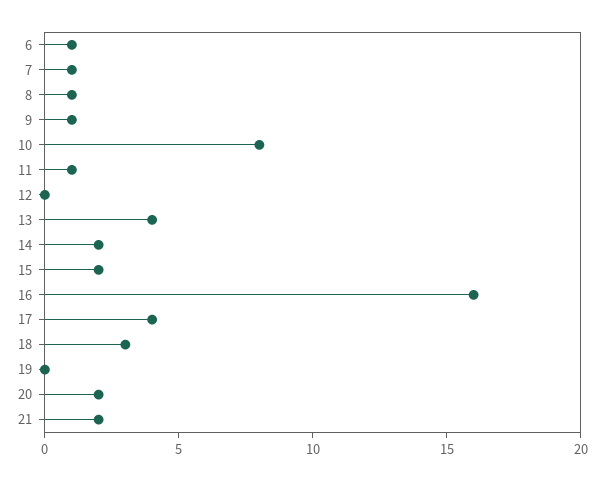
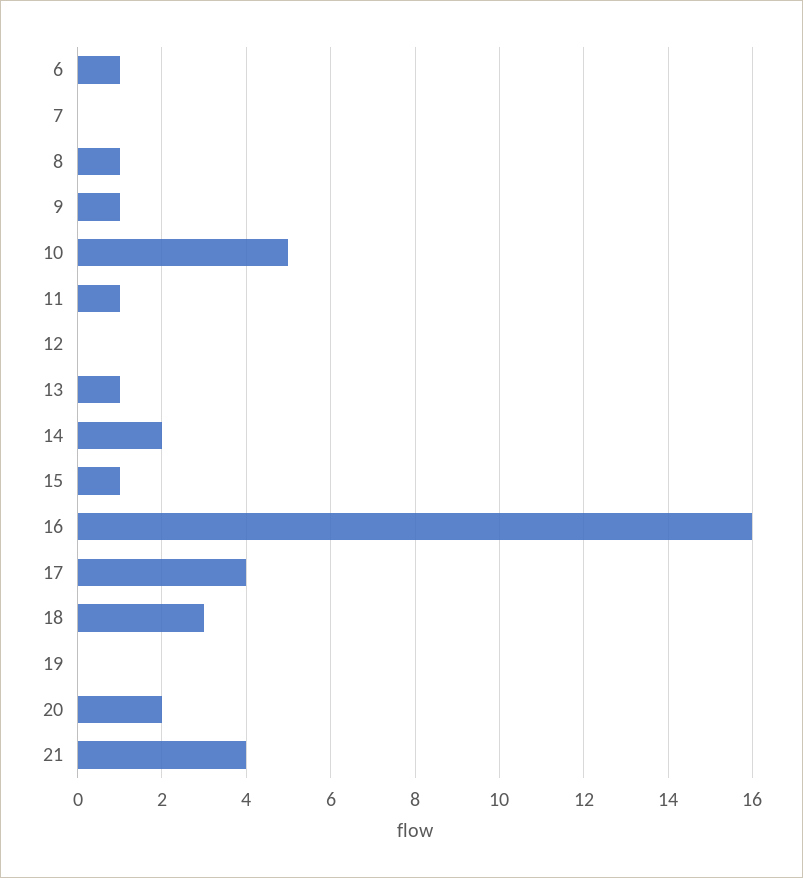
  {
    "6": 1,
-   "7": 1,
+   "7": 0,
    "8": 1,
    "9": 1,
-   "10": 8,
+   "10": 5,
    "11": 1,
    "12": 0,
-   "13": 4,
+   "13": 1,
    "14": 2,
-   "15": 2,
+   "15": 1,
    "16": 16,
    "17": 4,
    "18": 3,
    "19": 0,
    "20": 2,
-   "21": 2
+   "21": 4
  }

